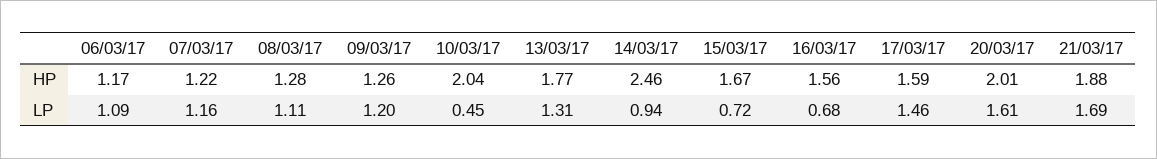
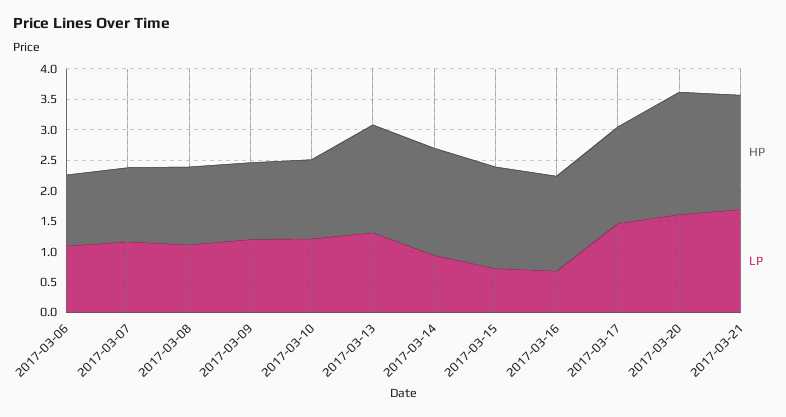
  {
    "HP": {
      "06/03/17": 1.17,
      "07/03/17": 1.22,
      "08/03/17": 1.28,
      "09/03/17": 1.26,
-     "10/03/17": 2.04,
+     "10/03/17": 1.25,
      "13/03/17": 1.77,
-     "14/03/17": 2.46,
+     "14/03/17": 1.75,
      "15/03/17": 1.67,
      "16/03/17": 1.56,
      "17/03/17": 1.59,
      "20/03/17": 2.01,
      "21/03/17": 1.88
    },
    "LP": {
      "06/03/17": 1.09,
      "07/03/17": 1.16,
      "08/03/17": 1.11,
      "09/03/17": 1.2,
-     "10/03/17": 0.45,
+     "10/03/17": 1.25,
      "13/03/17": 1.31,
      "14/03/17": 0.94,
      "15/03/17": 0.72,
      "16/03/17": 0.68,
      "17/03/17": 1.46,
      "20/03/17": 1.61,
      "21/03/17": 1.69
    }
  }

